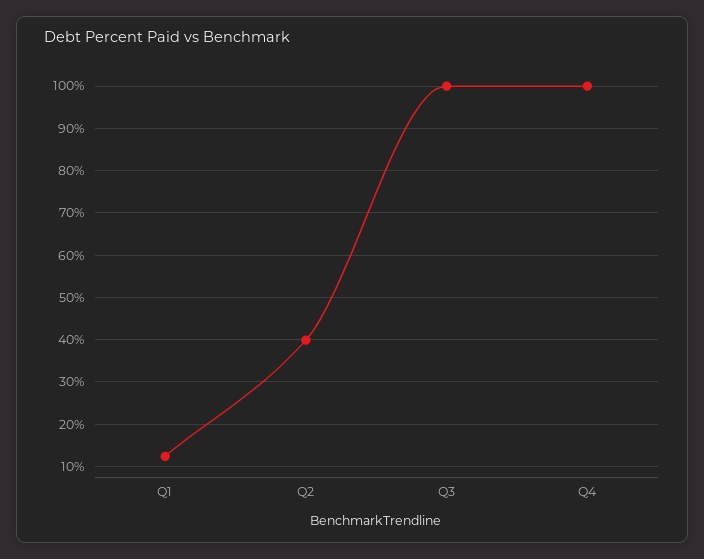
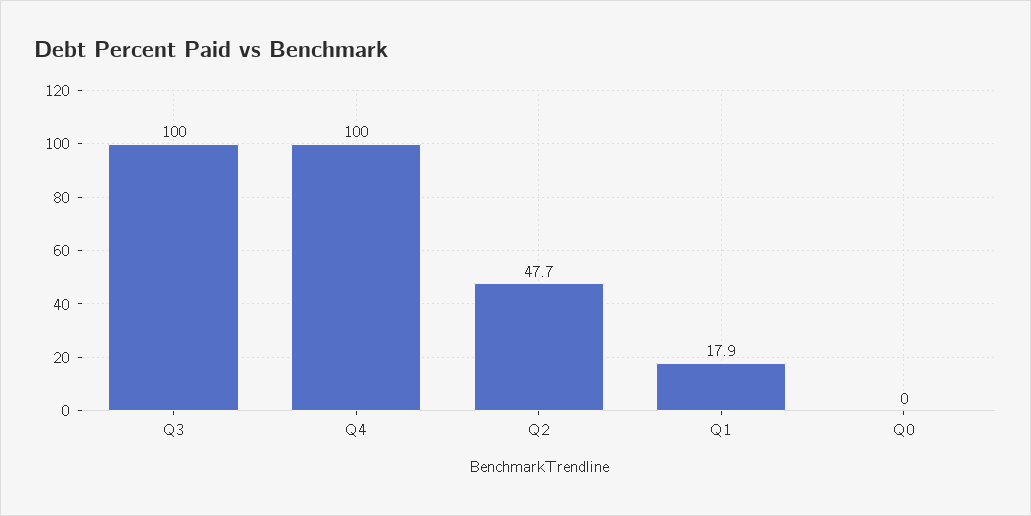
  {
-   "Q1": 12,
+   "Q1": 17.9,
-   "Q2": 40,
+   "Q2": 47.7,
    "Q3": 100,
-   "Q4": 100
+   "Q4": 100,
+   "Q0": 0
  }

